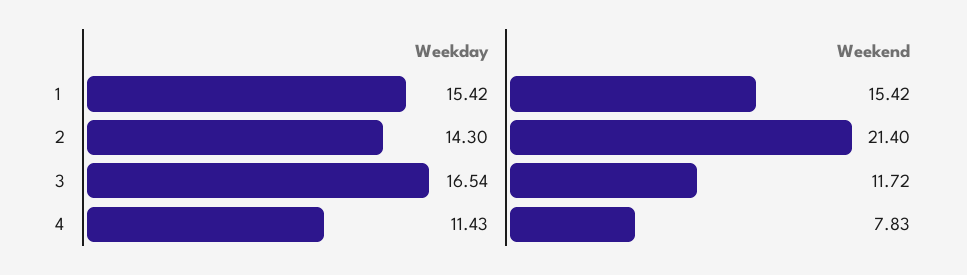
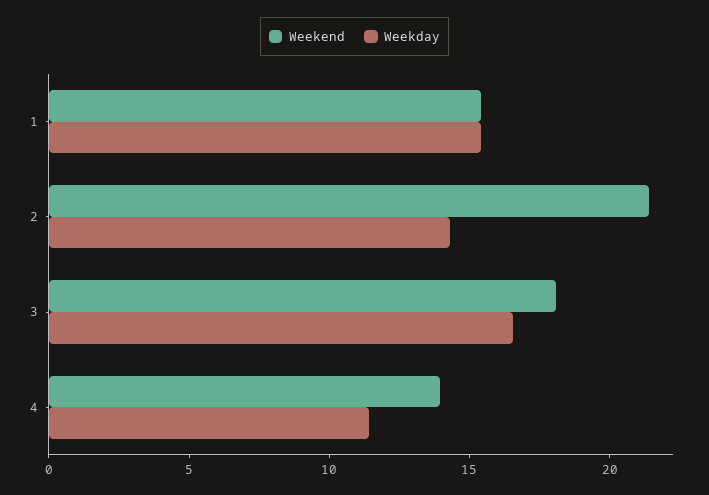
  {
    "Weekday": {
      "1": 15.42,
      "2": 14.3,
      "3": 16.54,
      "4": 11.43
    },
    "Weekend": {
      "1": 15.42,
      "2": 21.4,
-     "3": 11.72,
+     "3": 18,
-     "4": 7.83
+     "4": 14
    }
  }

